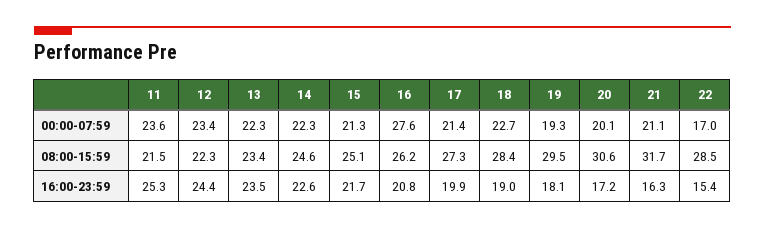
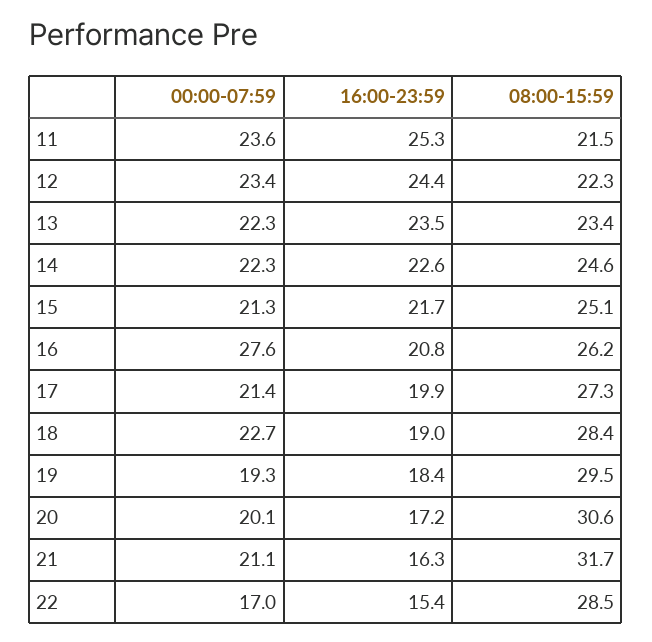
  {
    "11": {
      "00:00-07:59": 23.6,
      "08:00-15:59": 21.5,
      "16:00-23:59": 25.3
    },
    "12": {
      "00:00-07:59": 23.4,
      "08:00-15:59": 22.3,
      "16:00-23:59": 24.4
    },
    "13": {
      "00:00-07:59": 22.3,
      "08:00-15:59": 23.4,
      "16:00-23:59": 23.5
    },
    "14": {
      "00:00-07:59": 22.3,
      "08:00-15:59": 24.6,
      "16:00-23:59": 22.6
    },
    "15": {
      "00:00-07:59": 21.3,
      "08:00-15:59": 25.1,
      "16:00-23:59": 21.7
    },
    "16": {
      "00:00-07:59": 27.6,
      "08:00-15:59": 26.2,
      "16:00-23:59": 20.8
    },
    "17": {
      "00:00-07:59": 21.4,
      "08:00-15:59": 27.3,
      "16:00-23:59": 19.9
    },
    "18": {
      "00:00-07:59": 22.7,
      "08:00-15:59": 28.4,
      "16:00-23:59": 19
    },
    "19": {
      "00:00-07:59": 19.3,
      "08:00-15:59": 29.5,
-     "16:00-23:59": 18.1
+     "16:00-23:59": 18.4
    },
    "20": {
      "00:00-07:59": 20.1,
      "08:00-15:59": 30.6,
      "16:00-23:59": 17.2
    },
    "21": {
      "00:00-07:59": 21.1,
      "08:00-15:59": 31.7,
      "16:00-23:59": 16.3
    },
    "22": {
      "00:00-07:59": 17,
      "08:00-15:59": 28.5,
      "16:00-23:59": 15.4
    }
  }

